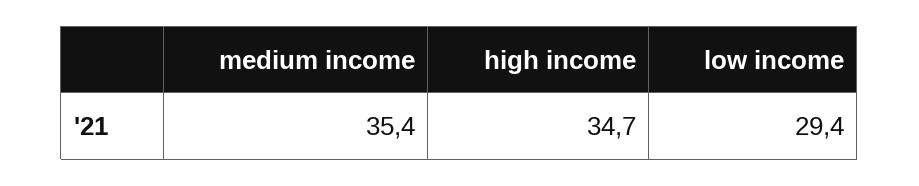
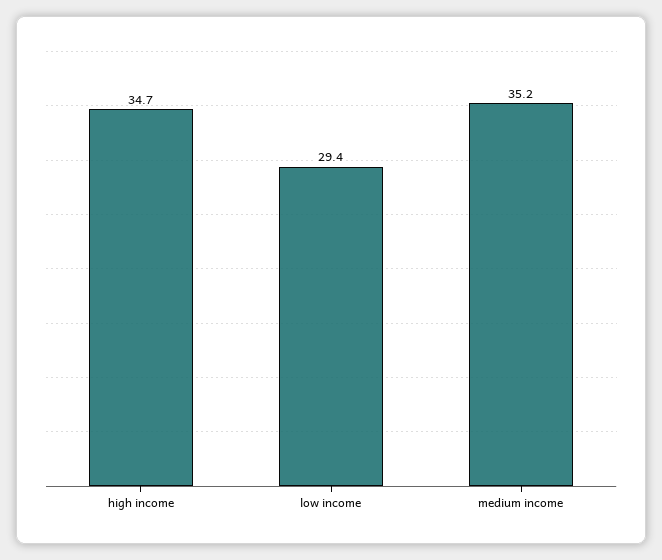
  {
-   "medium income": 35.4,
+   "medium income": 35.2,
    "high income": 34.7,
    "low income": 29.4
  }

